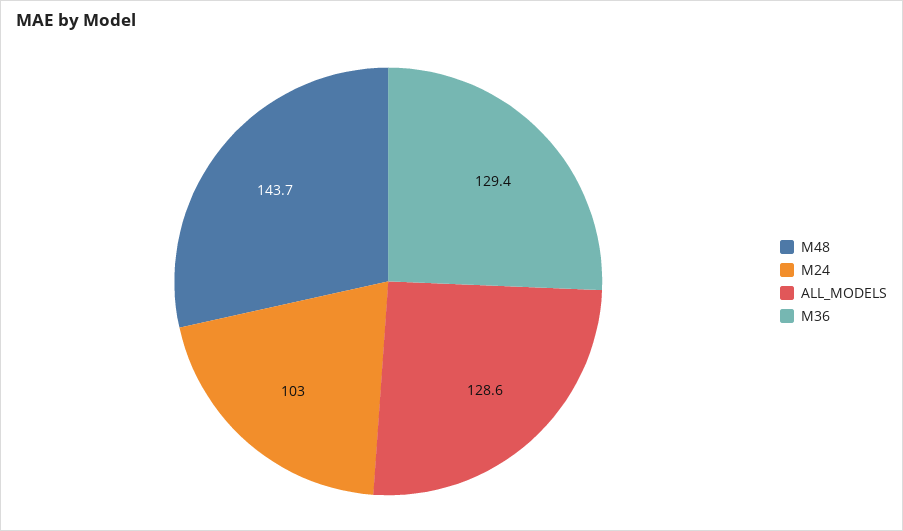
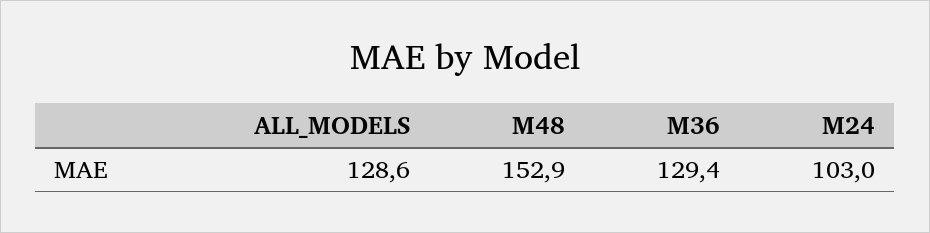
  {
-   "M48": 143.7,
+   "M48": 152.9,
    "M24": 103,
    "ALL_MODELS": 128.6,
    "M36": 129.4
  }

